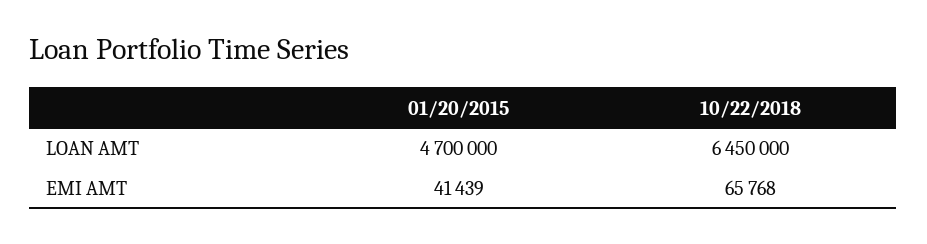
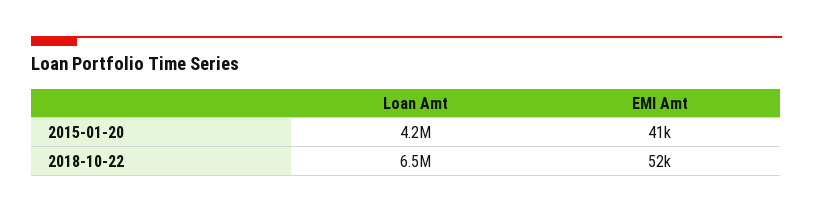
  {
    "01/20/2015": {
-     "LOAN AMT": 4700000,
+     "LOAN AMT": 4200000,
      "EMI AMT": 41439
    },
    "10/22/2018": {
      "LOAN AMT": 6450000,
-     "EMI AMT": 65768
+     "EMI AMT": 52000
    }
  }

